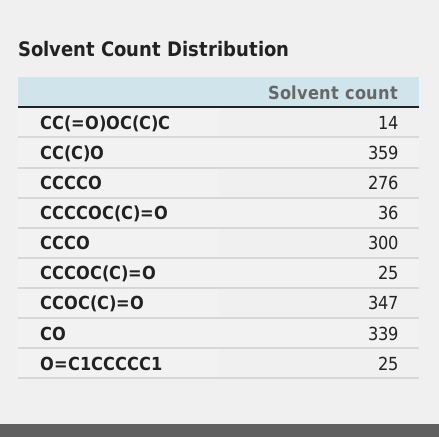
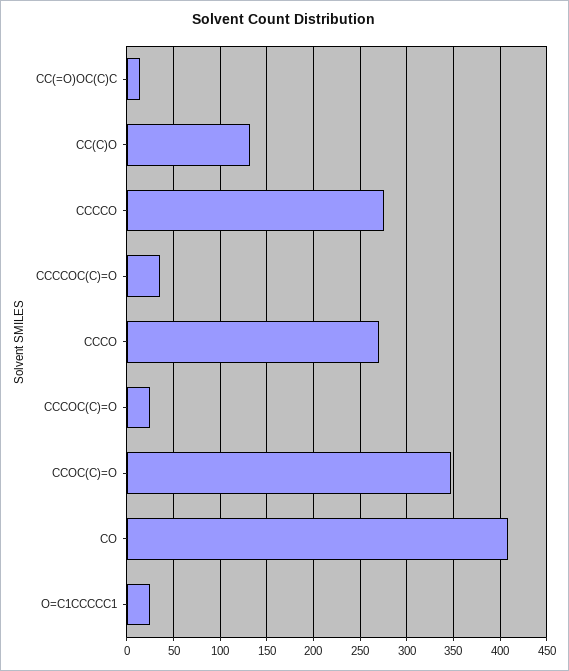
  {
    "CC(=O)OC(C)C": 14,
-   "CC(C)O": 359,
+   "CC(C)O": 130,
    "CCCCO": 276,
    "CCCCOC(C)=O": 36,
-   "CCCO": 300,
+   "CCCO": 270,
    "CCCOC(C)=O": 25,
    "CCOC(C)=O": 347,
-   "CO": 339,
+   "CO": 410,
    "O=C1CCCCC1": 25
  }

